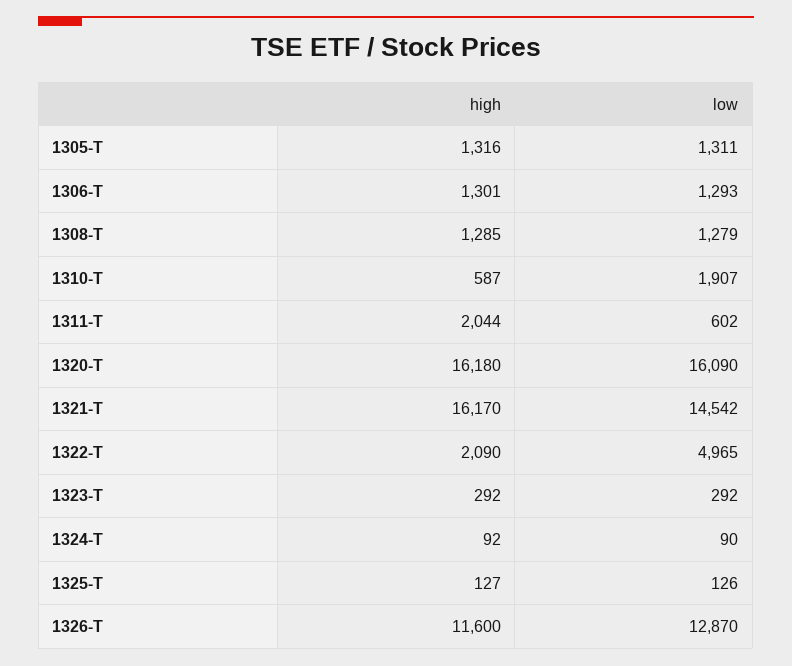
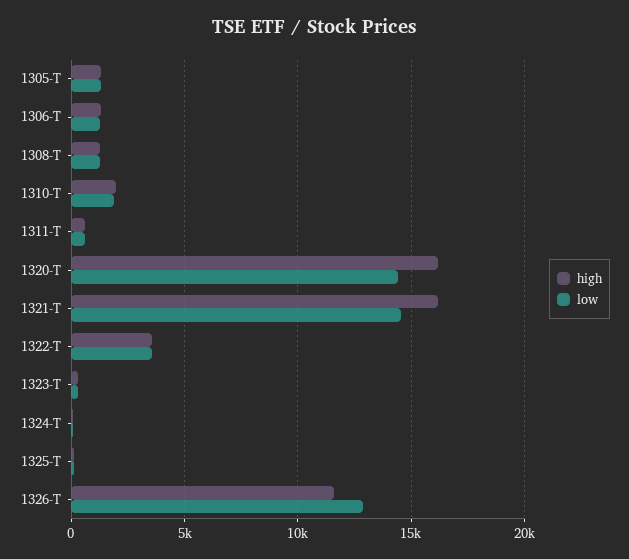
  {
    "high": {
      "1305-T": 1316,
      "1306-T": 1301,
      "1308-T": 1285,
-     "1310-T": 587,
+     "1310-T": 2000,
-     "1311-T": 2044,
+     "1311-T": 500,
      "1320-T": 16180,
      "1321-T": 16170,
-     "1322-T": 2090,
+     "1322-T": 3500,
      "1323-T": 292,
      "1324-T": 92,
      "1325-T": 127,
      "1326-T": 11600
    },
    "low": {
      "1305-T": 1311,
      "1306-T": 1293,
      "1308-T": 1279,
      "1310-T": 1907,
      "1311-T": 602,
-     "1320-T": 16090,
+     "1320-T": 14500,
      "1321-T": 14542,
-     "1322-T": 4965,
+     "1322-T": 3500,
      "1323-T": 292,
      "1324-T": 90,
      "1325-T": 126,
      "1326-T": 12870
    }
  }

